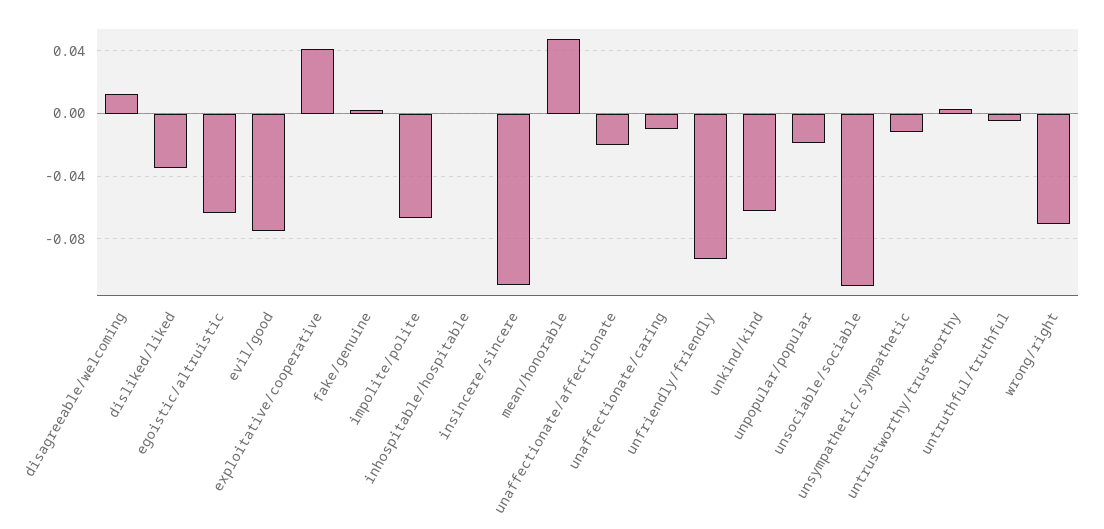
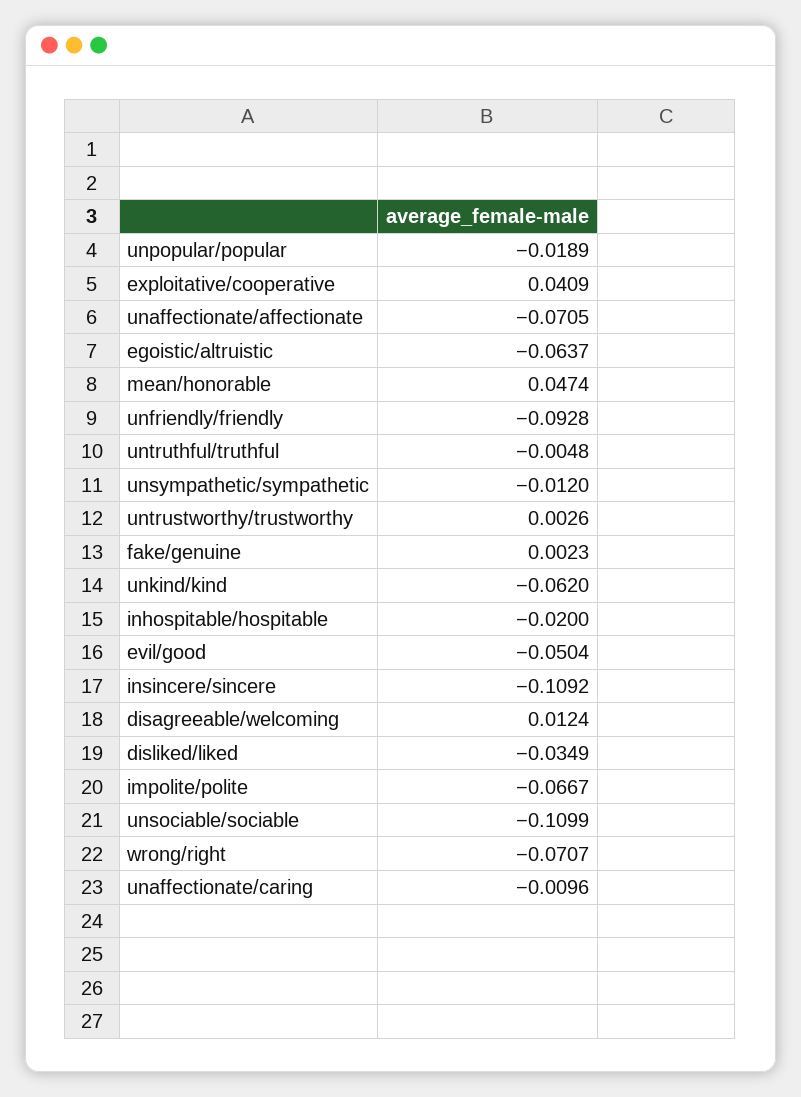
  {
    "disagreeable/welcoming": 0.0124,
    "disliked/liked": -0.0349,
    "egoistic/altruistic": -0.0637,
-   "evil/good": -0.075,
+   "evil/good": -0.0504,
    "exploitative/cooperative": 0.0409,
    "fake/genuine": 0.0023,
    "impolite/polite": -0.0667,
-   "inhospitable/hospitable": 0,
+   "inhospitable/hospitable": -0.02,
    "insincere/sincere": -0.1092,
    "mean/honorable": 0.0474,
-   "unaffectionate/affectionate": -0.02,
+   "unaffectionate/affectionate": -0.0705,
    "unaffectionate/caring": -0.0096,
    "unfriendly/friendly": -0.0928,
    "unkind/kind": -0.062,
    "unpopular/popular": -0.0189,
    "unsociable/sociable": -0.1099,
    "unsympathetic/sympathetic": -0.012,
    "untrustworthy/trustworthy": 0.0026,
    "untruthful/truthful": -0.0048,
    "wrong/right": -0.0707
  }

